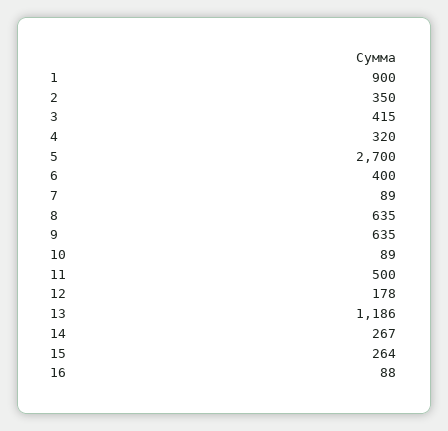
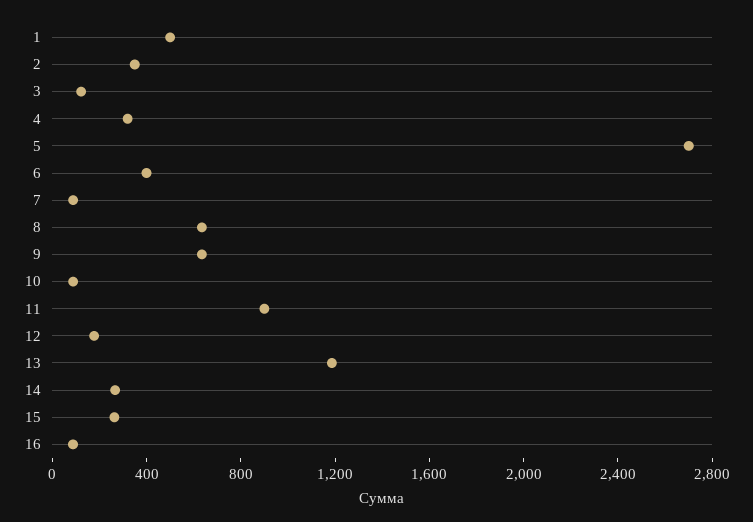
  {
-   "1": 900,
+   "1": 500,
    "2": 350,
-   "3": 415,
+   "3": 100,
    "4": 320,
    "5": 2700,
    "6": 400,
    "7": 89,
    "8": 635,
    "9": 635,
    "10": 89,
-   "11": 500,
+   "11": 900,
    "12": 178,
    "13": 1186,
    "14": 267,
    "15": 264,
    "16": 88
  }

